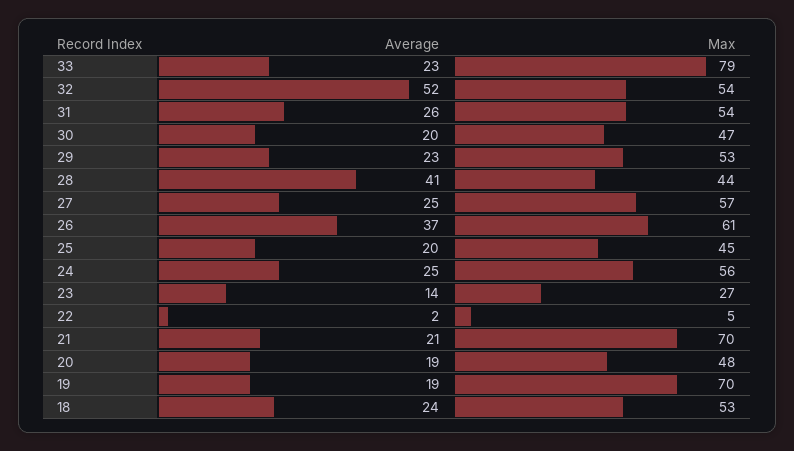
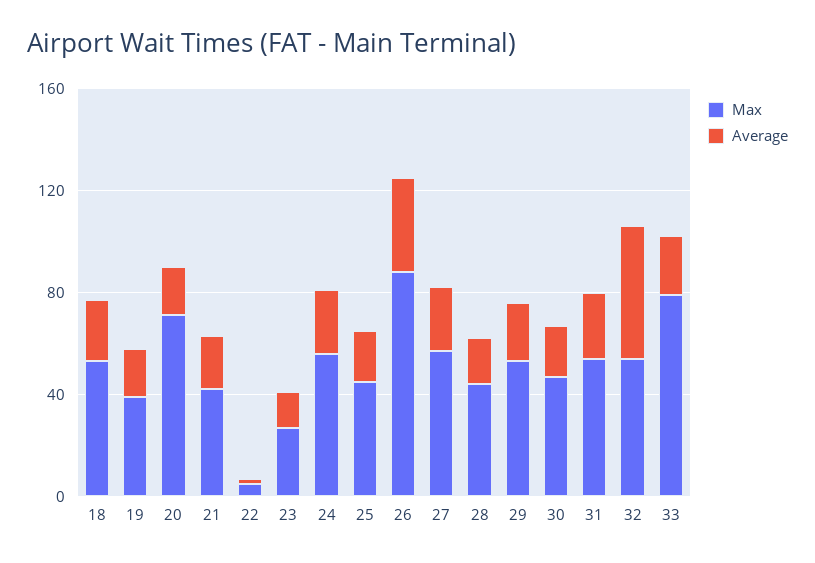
  {
    "Average": {
      "33": 23,
      "32": 52,
      "31": 26,
      "30": 20,
      "29": 23,
-     "28": 41,
+     "28": 20,
      "27": 25,
      "26": 37,
      "25": 20,
      "24": 25,
      "23": 14,
      "22": 2,
      "21": 21,
      "20": 19,
      "19": 19,
      "18": 24
    },
    "Max": {
      "33": 79,
      "32": 54,
      "31": 54,
      "30": 47,
      "29": 53,
      "28": 44,
      "27": 57,
-     "26": 61,
+     "26": 90,
      "25": 45,
      "24": 56,
      "23": 27,
      "22": 5,
-     "21": 70,
+     "21": 40,
-     "20": 48,
+     "20": 70,
-     "19": 70,
+     "19": 40,
      "18": 53
    }
  }

